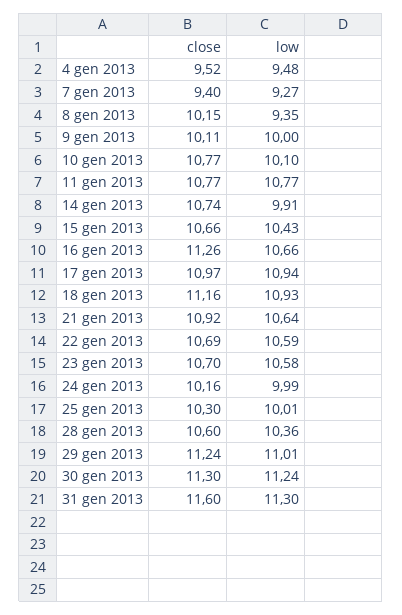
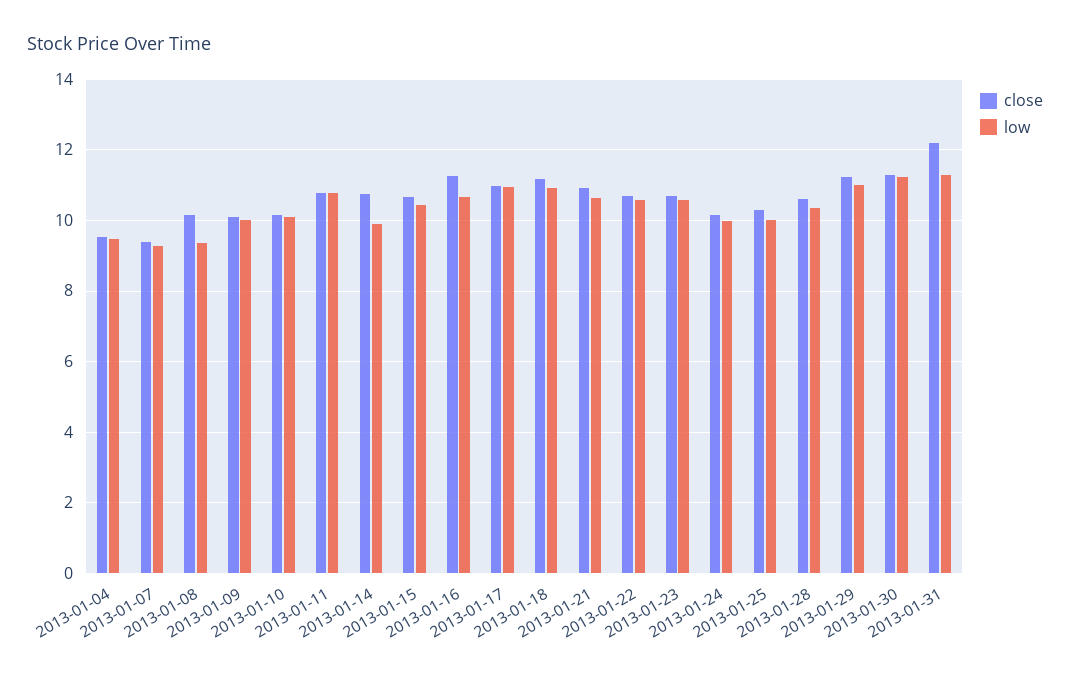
  {
    "close": {
      "4 gen 2013": 9.52,
      "7 gen 2013": 9.4,
      "8 gen 2013": 10.15,
      "9 gen 2013": 10.11,
-     "10 gen 2013": 10.77,
+     "10 gen 2013": 10.2,
      "11 gen 2013": 10.77,
      "14 gen 2013": 10.74,
      "15 gen 2013": 10.66,
      "16 gen 2013": 11.26,
      "17 gen 2013": 10.97,
      "18 gen 2013": 11.16,
      "21 gen 2013": 10.92,
      "22 gen 2013": 10.69,
      "23 gen 2013": 10.7,
      "24 gen 2013": 10.16,
      "25 gen 2013": 10.3,
      "28 gen 2013": 10.6,
      "29 gen 2013": 11.24,
      "30 gen 2013": 11.3,
-     "31 gen 2013": 11.6
+     "31 gen 2013": 12.2
    },
    "low": {
      "4 gen 2013": 9.48,
      "7 gen 2013": 9.27,
      "8 gen 2013": 9.35,
      "9 gen 2013": 10,
      "10 gen 2013": 10.1,
      "11 gen 2013": 10.77,
      "14 gen 2013": 9.91,
      "15 gen 2013": 10.43,
      "16 gen 2013": 10.66,
      "17 gen 2013": 10.94,
      "18 gen 2013": 10.93,
      "21 gen 2013": 10.64,
      "22 gen 2013": 10.59,
      "23 gen 2013": 10.58,
      "24 gen 2013": 9.99,
      "25 gen 2013": 10.01,
      "28 gen 2013": 10.36,
      "29 gen 2013": 11.01,
      "30 gen 2013": 11.24,
      "31 gen 2013": 11.3
    }
  }

